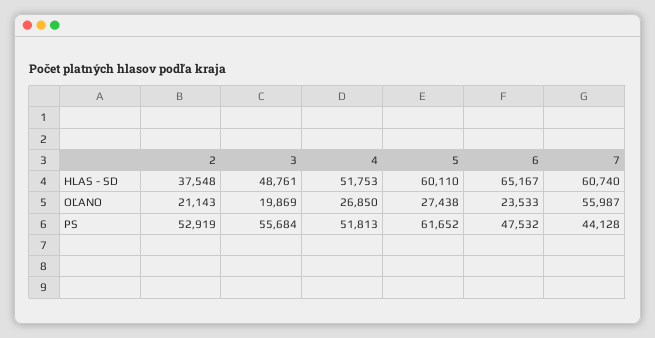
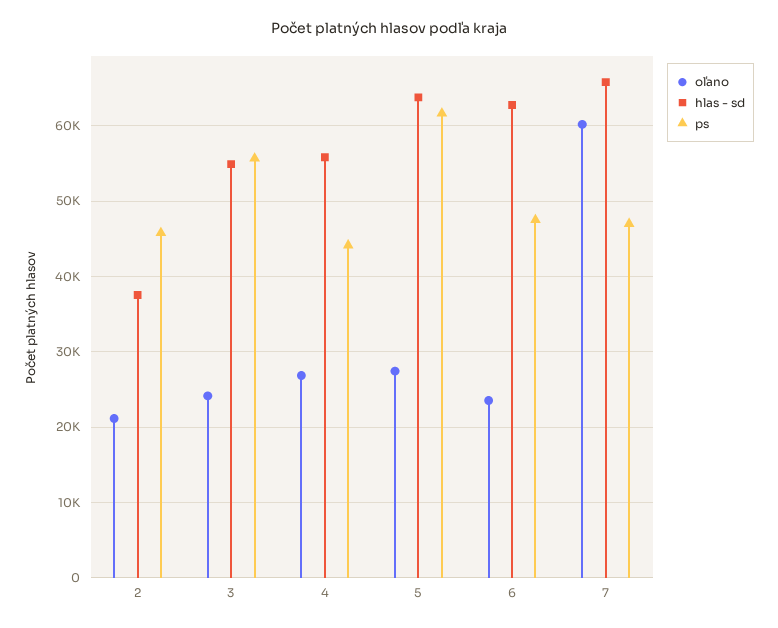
  {
    "HLAS - SD": {
      "2": 37548,
-     "3": 48761,
+     "3": 55000,
-     "4": 51753,
+     "4": 56000,
-     "5": 60110,
+     "5": 64000,
-     "6": 65167,
+     "6": 63000,
-     "7": 60740
+     "7": 66000
    },
    "OĽANO": {
      "2": 21143,
-     "3": 19869,
+     "3": 24000,
      "4": 26850,
      "5": 27438,
      "6": 23533,
-     "7": 55987
+     "7": 60000
    },
    "PS": {
-     "2": 52919,
+     "2": 46000,
      "3": 55684,
-     "4": 51813,
+     "4": 44000,
      "5": 61652,
      "6": 47532,
-     "7": 44128
+     "7": 47000
    }
  }

